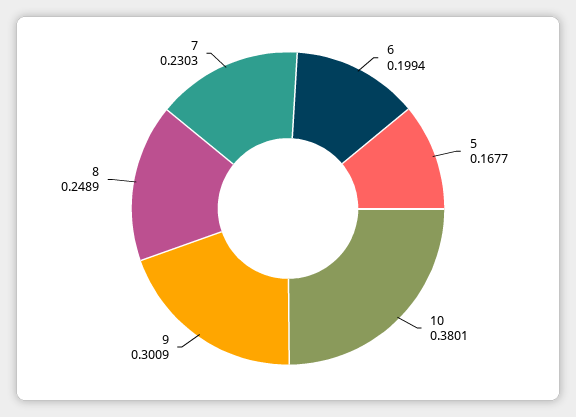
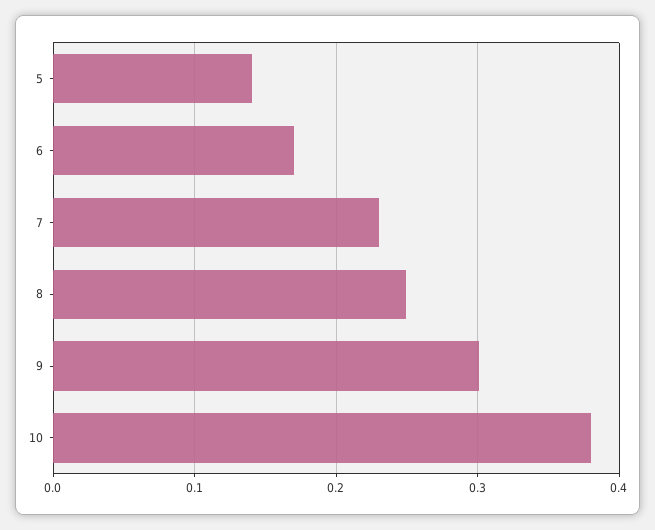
  {
-   "6": 0.1994,
+   "6": 0.17,
-   "5": 0.1677,
+   "5": 0.14,
    "10": 0.3801,
    "9": 0.3009,
    "8": 0.2489,
    "7": 0.2303
  }

